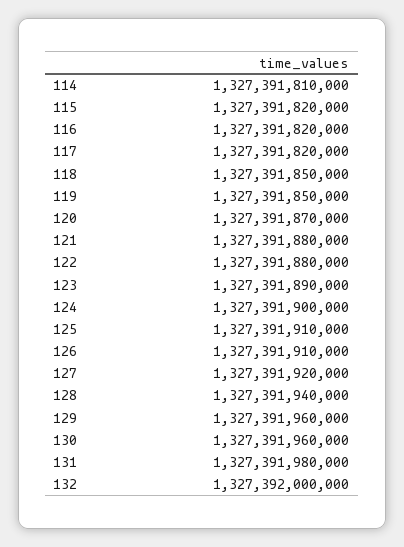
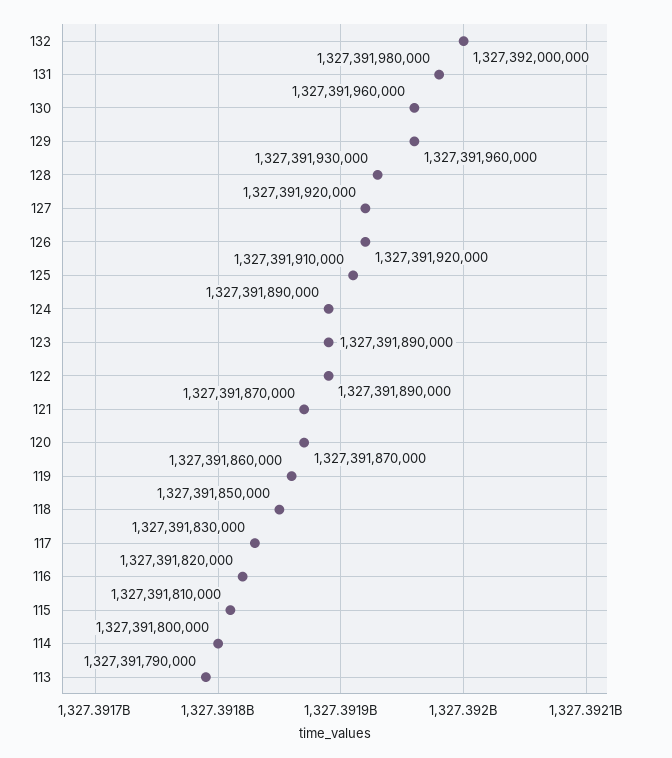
  {
-   "114": 1327391810000,
+   "114": 1327391800000,
-   "115": 1327391820000,
+   "115": 1327391810000,
    "116": 1327391820000,
-   "117": 1327391820000,
+   "117": 1327391830000,
    "118": 1327391850000,
-   "119": 1327391850000,
+   "119": 1327391860000,
    "120": 1327391870000,
-   "121": 1327391880000,
+   "121": 1327391870000,
-   "122": 1327391880000,
+   "122": 1327391890000,
    "123": 1327391890000,
-   "124": 1327391900000,
+   "124": 1327391890000,
    "125": 1327391910000,
-   "126": 1327391910000,
+   "126": 1327391920000,
    "127": 1327391920000,
-   "128": 1327391940000,
+   "128": 1327391930000,
    "129": 1327391960000,
    "130": 1327391960000,
    "131": 1327391980000,
-   "132": 1327392000000
+   "132": 1327392000000,
+   "113": 1327391790000
  }

